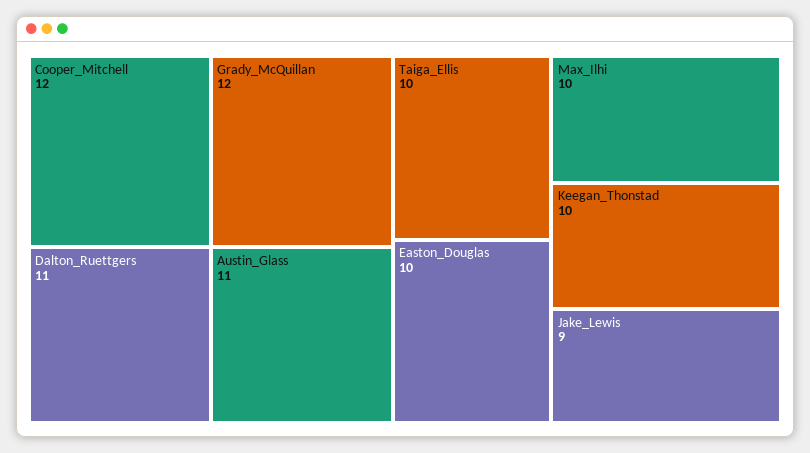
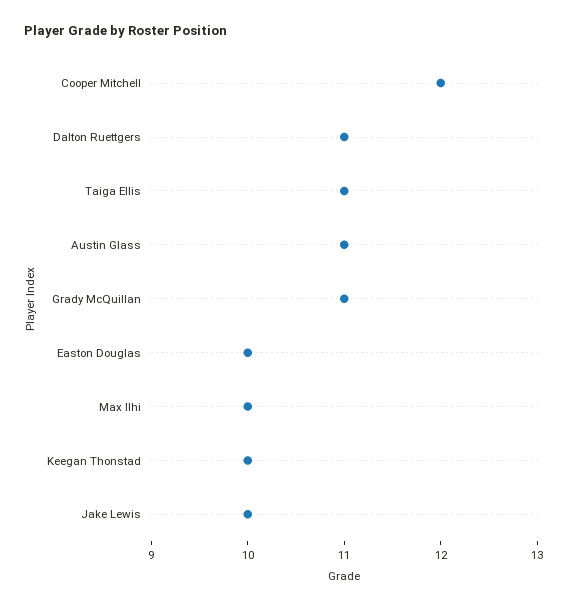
  {
    "Cooper_Mitchell": 12,
-   "Grady_McQuillan": 12,
+   "Grady_McQuillan": 11,
    "Dalton_Ruettgers": 11,
    "Austin_Glass": 11,
-   "Taiga_Ellis": 10,
+   "Taiga_Ellis": 11,
    "Easton_Douglas": 10,
    "Max_Ilhi": 10,
    "Keegan_Thonstad": 10,
-   "Jake_Lewis": 9
+   "Jake_Lewis": 10
  }

